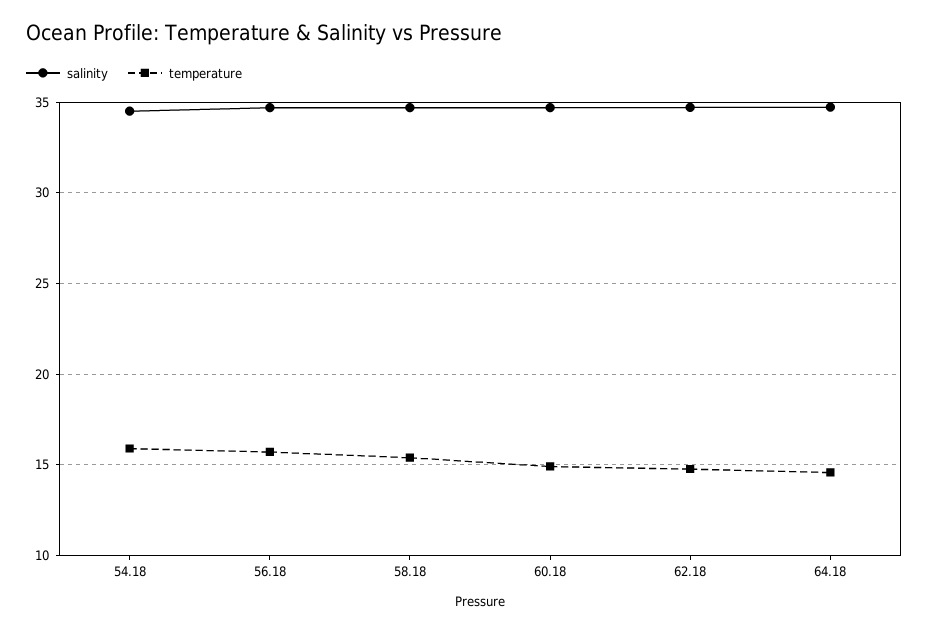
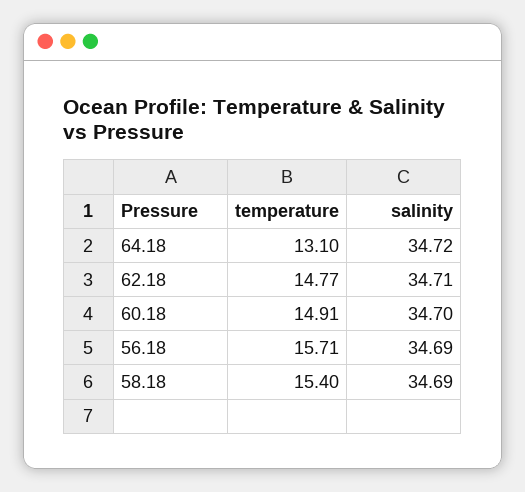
  {
    "salinity": {
-     "54.18": 34.5,
      "56.18": 34.69,
      "58.18": 34.69,
      "60.18": 34.7,
      "62.18": 34.71,
      "64.18": 34.72
    },
    "temperature": {
-     "54.18": 16,
      "56.18": 15.71,
      "58.18": 15.4,
      "60.18": 14.91,
      "62.18": 14.77,
-     "64.18": 14.5
+     "64.18": 13.1
    }
  }

